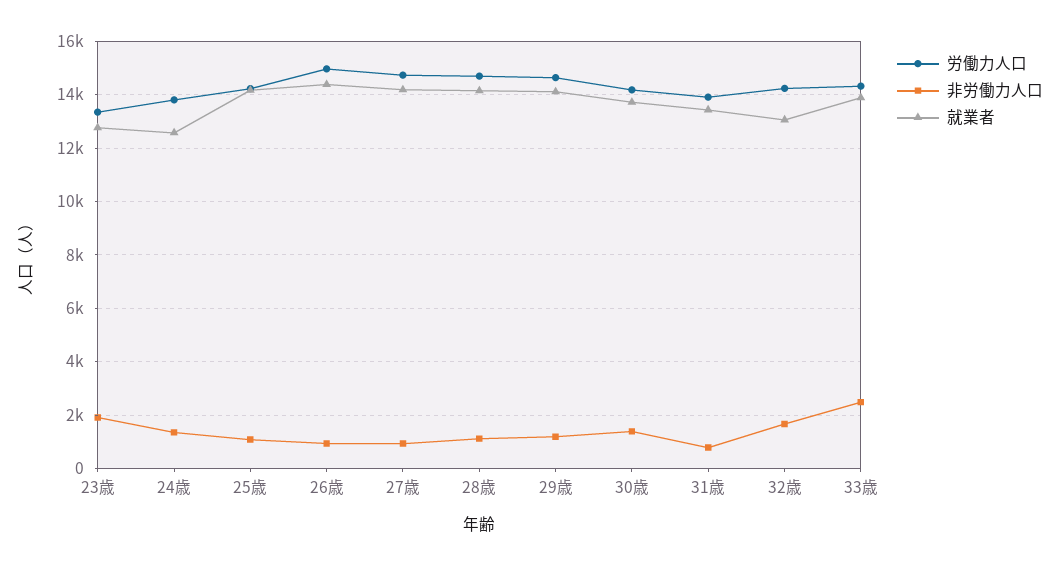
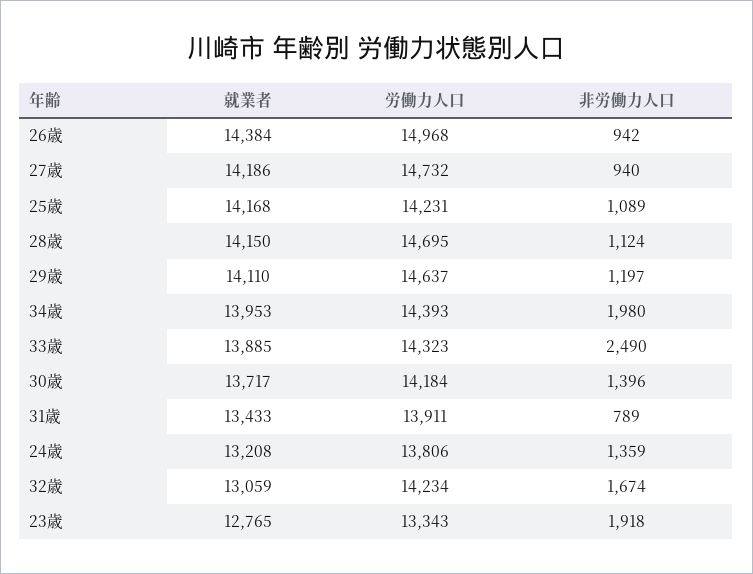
  {
    "労働力人口": {
      "23歳": 13343,
      "24歳": 13806,
      "25歳": 14231,
      "26歳": 14968,
      "27歳": 14732,
      "28歳": 14695,
      "29歳": 14637,
      "30歳": 14184,
      "31歳": 13911,
      "32歳": 14234,
-     "33歳": 14323
+     "33歳": 14323,
+     "34歳": 14393
    },
    "非労働力人口": {
      "23歳": 1918,
      "24歳": 1359,
      "25歳": 1089,
      "26歳": 942,
      "27歳": 940,
      "28歳": 1124,
      "29歳": 1197,
      "30歳": 1396,
      "31歳": 789,
      "32歳": 1674,
-     "33歳": 2490
+     "33歳": 2490,
+     "34歳": 1980
    },
    "就業者": {
      "23歳": 12765,
-     "24歳": 12500,
+     "24歳": 13208,
      "25歳": 14168,
      "26歳": 14384,
      "27歳": 14186,
      "28歳": 14150,
      "29歳": 14110,
      "30歳": 13717,
      "31歳": 13433,
      "32歳": 13059,
-     "33歳": 13885
+     "33歳": 13885,
+     "34歳": 13953
    }
  }

